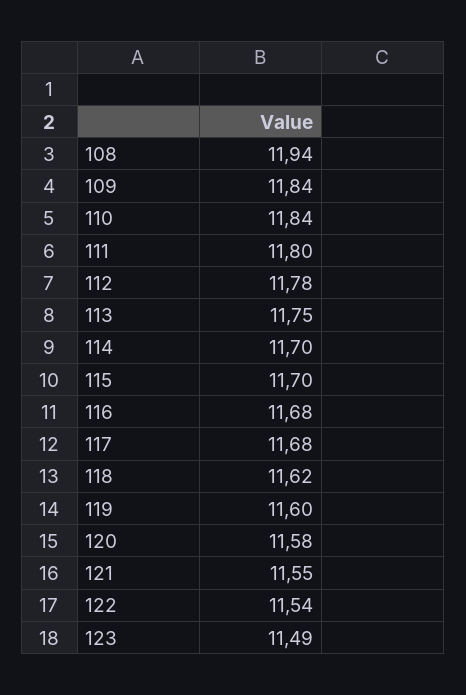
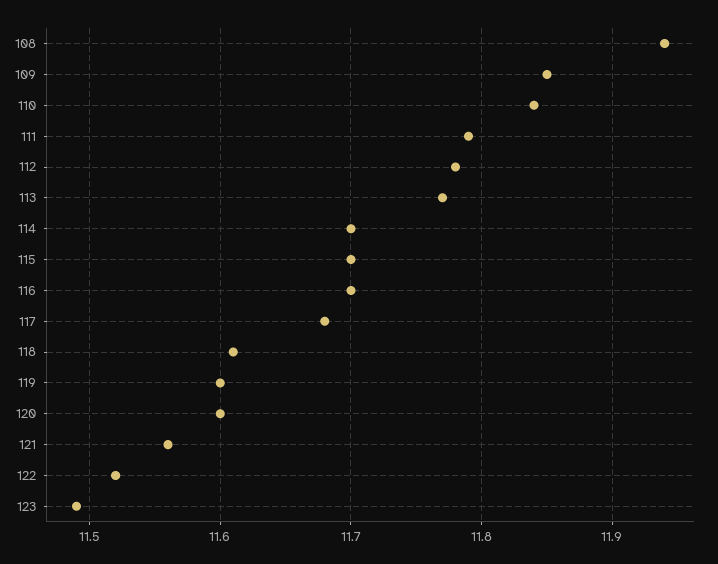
  {
    "108": 11.94,
-   "109": 11.84,
+   "109": 11.85,
    "110": 11.84,
-   "111": 11.8,
+   "111": 11.79,
    "112": 11.78,
-   "113": 11.75,
+   "113": 11.77,
    "114": 11.7,
    "115": 11.7,
-   "116": 11.68,
+   "116": 11.7,
    "117": 11.68,
-   "118": 11.62,
+   "118": 11.61,
    "119": 11.6,
-   "120": 11.58,
+   "120": 11.6,
-   "121": 11.55,
+   "121": 11.56,
-   "122": 11.54,
+   "122": 11.52,
    "123": 11.49
  }

